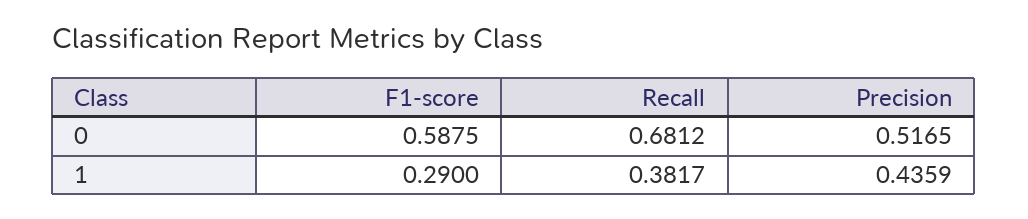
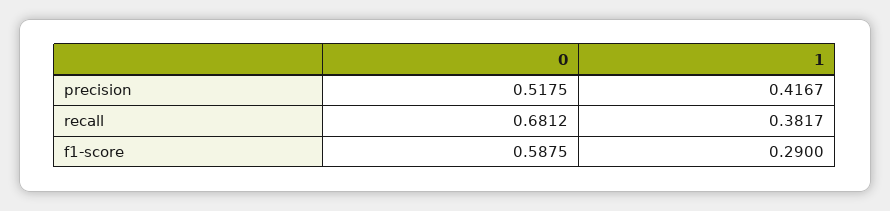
  {
    "F1-score": {
      "0": 0.5875,
      "1": 0.29
    },
    "Recall": {
      "0": 0.6812,
      "1": 0.3817
    },
    "Precision": {
-     "0": 0.5165,
+     "0": 0.5175,
-     "1": 0.4359
+     "1": 0.4167
    }
  }

